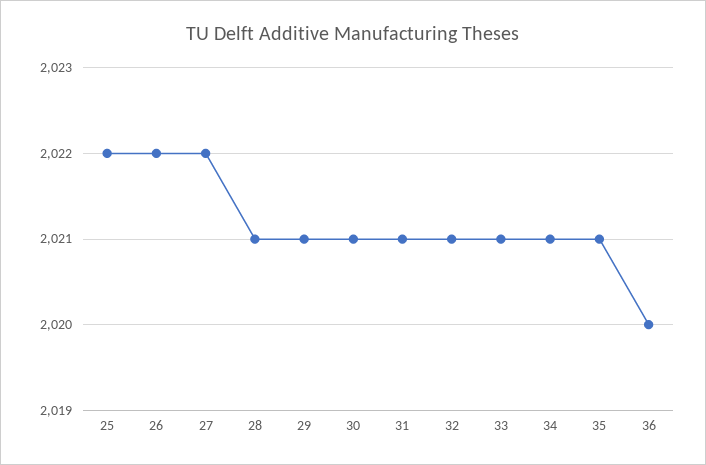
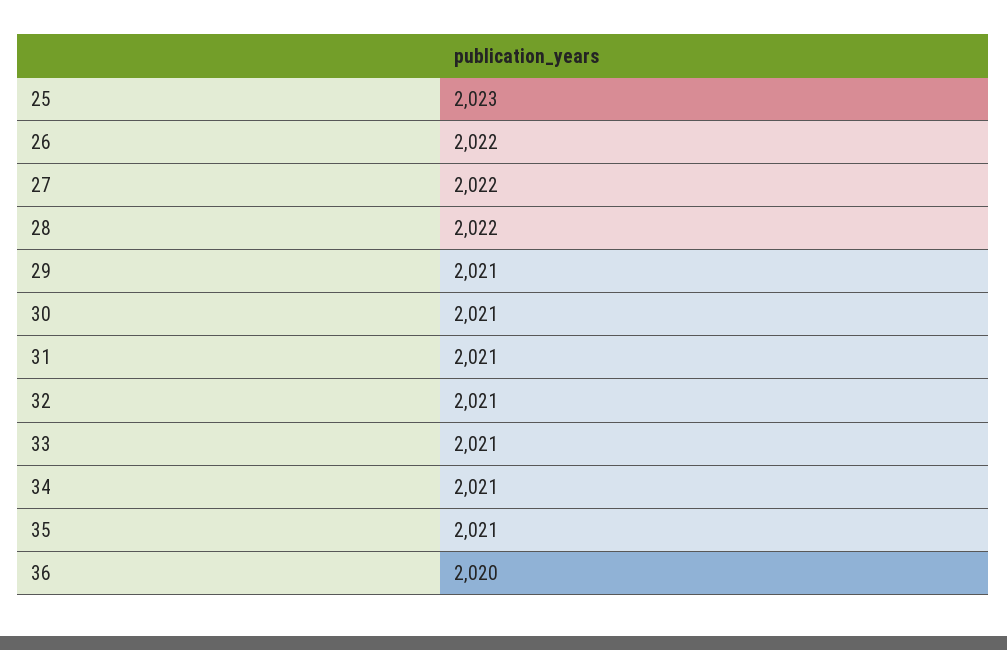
  {
-   "25": 2022,
+   "25": 2023,
    "26": 2022,
    "27": 2022,
-   "28": 2021,
+   "28": 2022,
    "29": 2021,
    "30": 2021,
    "31": 2021,
    "32": 2021,
    "33": 2021,
    "34": 2021,
    "35": 2021,
    "36": 2020
  }

